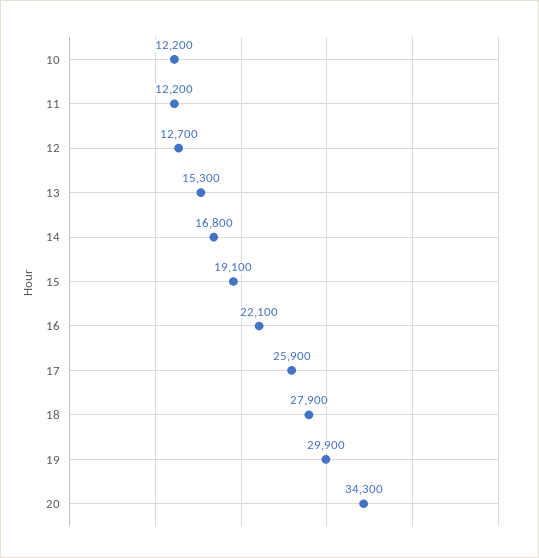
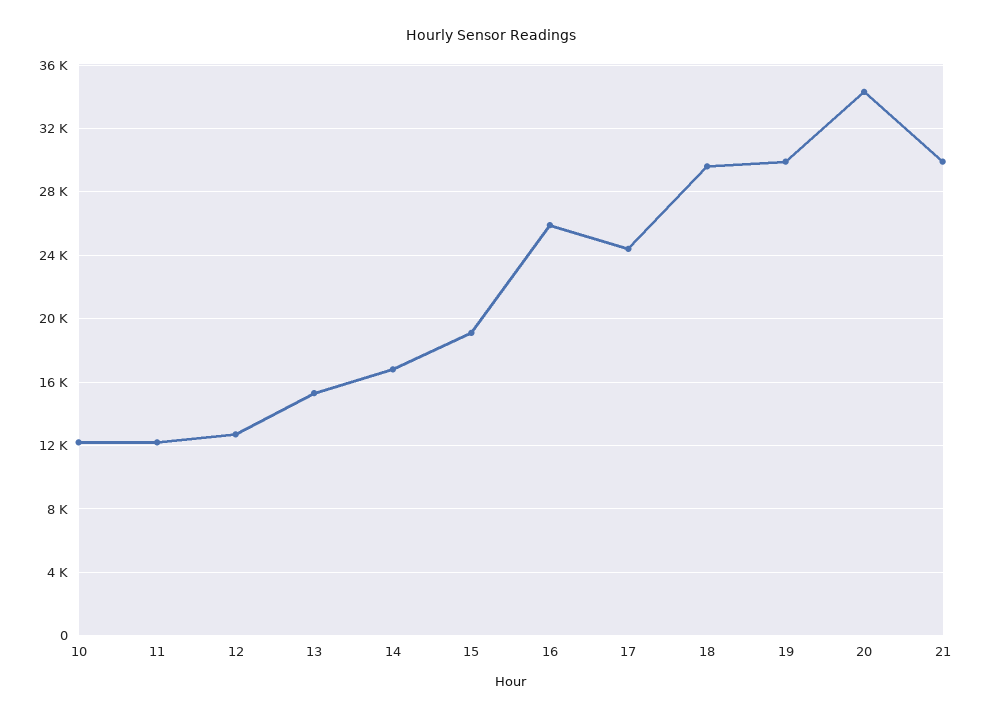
  {
    "10": 12200,
    "11": 12200,
    "12": 12700,
    "13": 15300,
    "14": 16800,
    "15": 19100,
-   "16": 22100,
+   "16": 26000,
-   "17": 25900,
+   "17": 24500,
-   "18": 27900,
+   "18": 29500,
    "19": 29900,
-   "20": 34300
+   "20": 34300,
+   "21": 30000
  }

